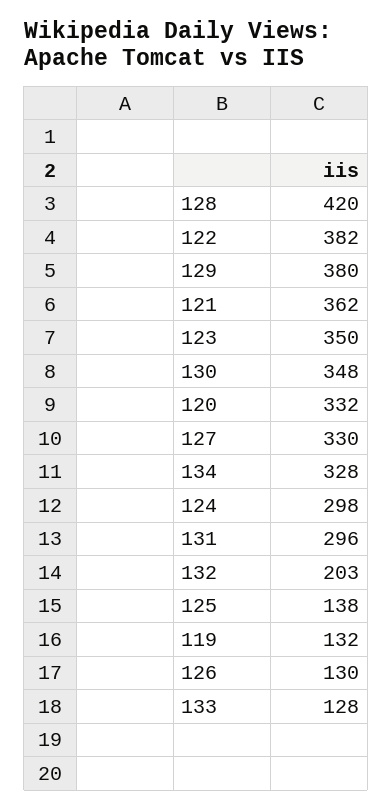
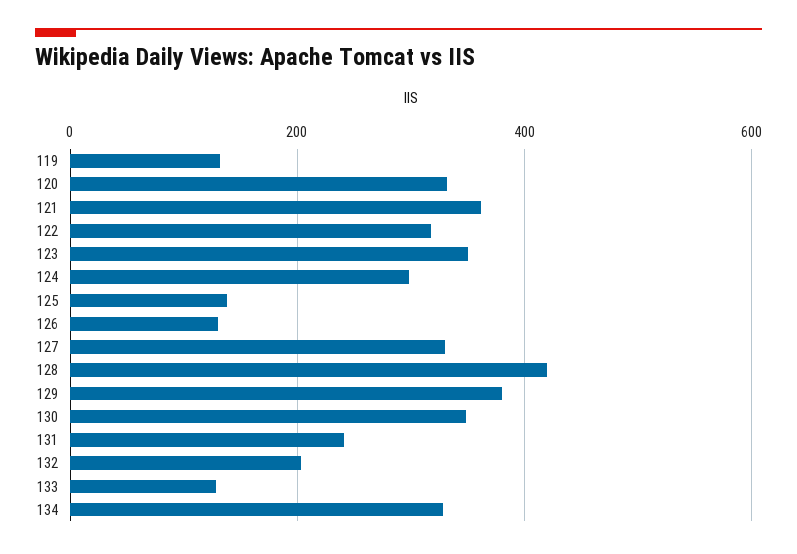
  {
    "128": 420,
-   "122": 382,
+   "122": 320,
    "129": 380,
    "121": 362,
    "123": 350,
    "130": 348,
    "120": 332,
    "127": 330,
    "134": 328,
    "124": 298,
-   "131": 296,
+   "131": 240,
    "132": 203,
    "125": 138,
    "119": 132,
    "126": 130,
    "133": 128
  }

